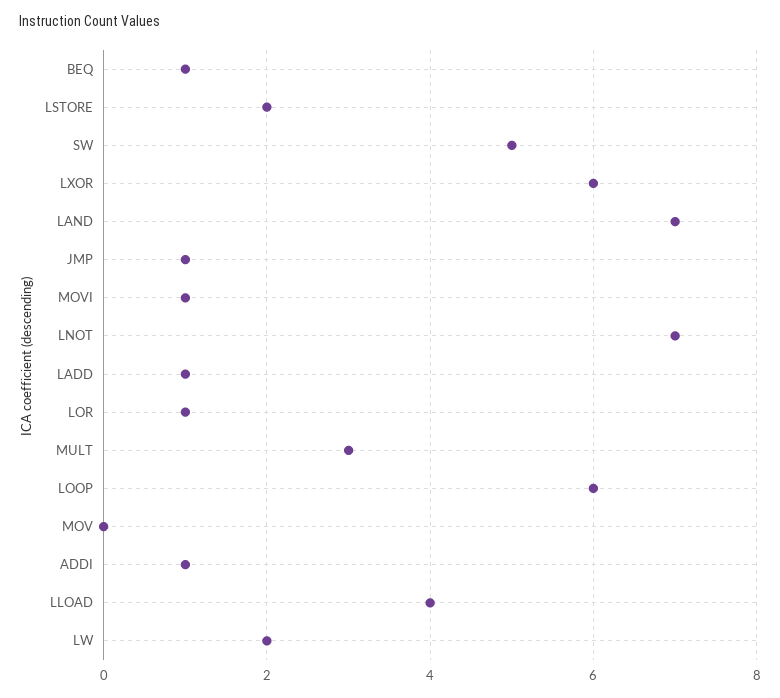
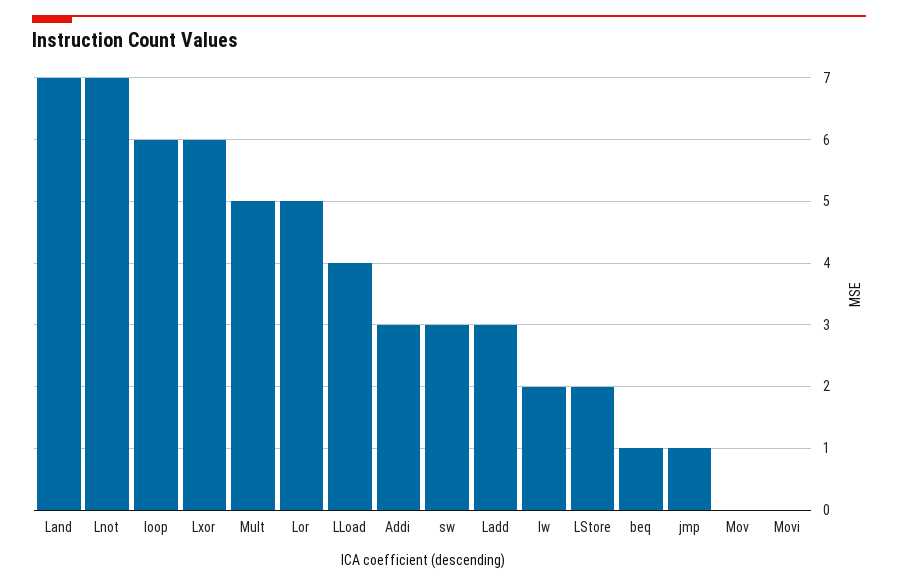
  {
    "BEQ": 1,
    "LSTORE": 2,
-   "SW": 5,
+   "SW": 3,
    "LXOR": 6,
    "LAND": 7,
    "JMP": 1,
-   "MOVI": 1,
+   "MOVI": 0,
    "LNOT": 7,
-   "LADD": 1,
+   "LADD": 3,
-   "LOR": 1,
+   "LOR": 5,
-   "MULT": 3,
+   "MULT": 5,
    "LOOP": 6,
    "MOV": 0,
-   "ADDI": 1,
+   "ADDI": 3,
    "LLOAD": 4,
    "LW": 2
  }

